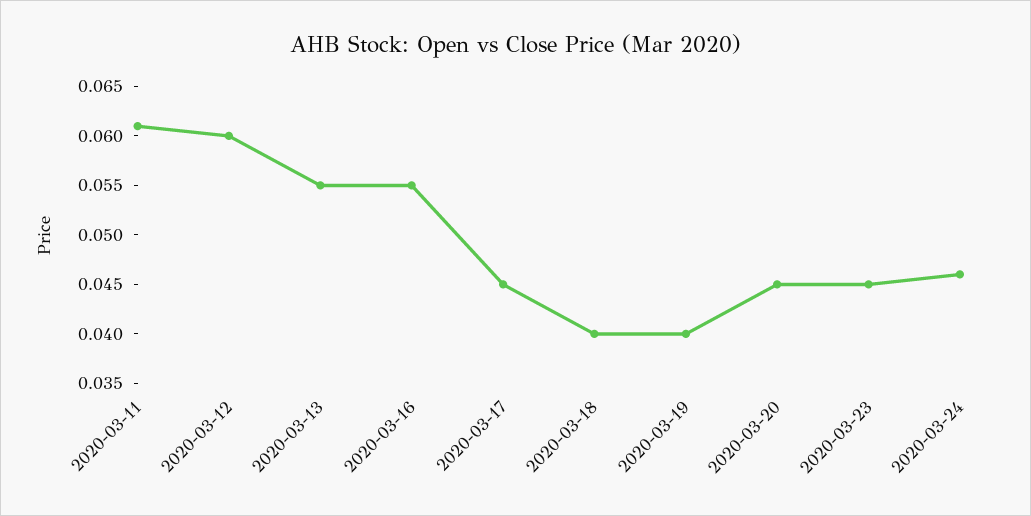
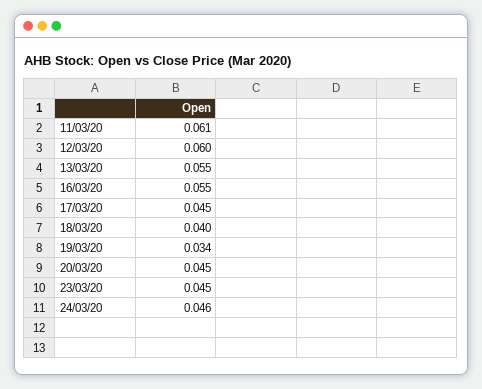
  {
    "2020-03-11": 0.061,
    "2020-03-12": 0.06,
    "2020-03-13": 0.055,
    "2020-03-16": 0.055,
    "2020-03-17": 0.045,
    "2020-03-18": 0.04,
-   "2020-03-19": 0.04,
+   "2020-03-19": 0.034,
    "2020-03-20": 0.045,
    "2020-03-23": 0.045,
    "2020-03-24": 0.046
  }

